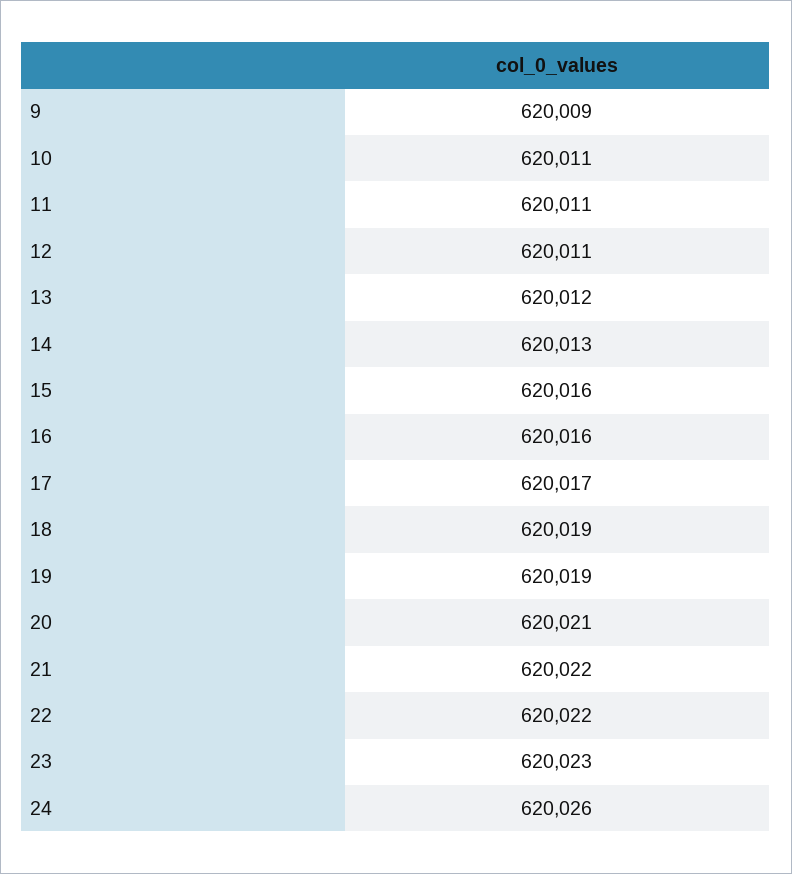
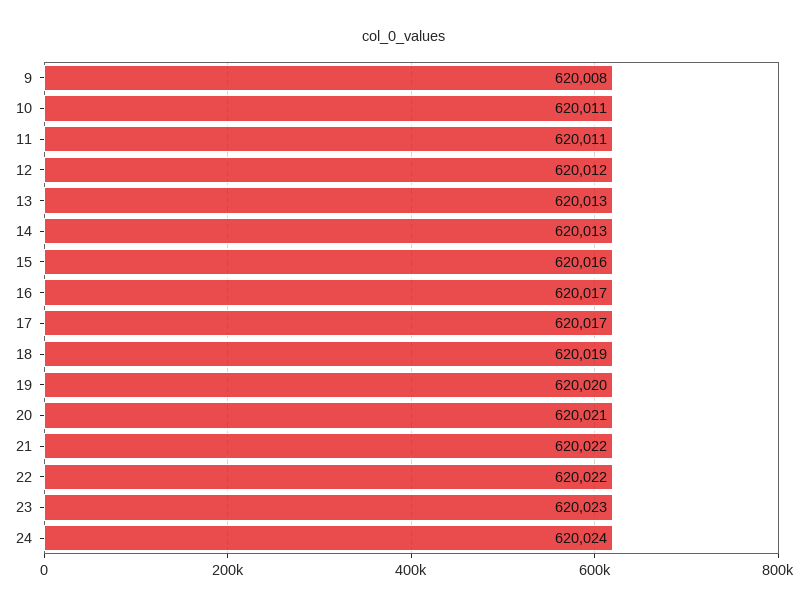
  {
-   "9": 620009,
+   "9": 620008,
    "10": 620011,
    "11": 620011,
-   "12": 620011,
+   "12": 620012,
-   "13": 620012,
+   "13": 620013,
    "14": 620013,
    "15": 620016,
-   "16": 620016,
+   "16": 620017,
    "17": 620017,
    "18": 620019,
-   "19": 620019,
+   "19": 620020,
    "20": 620021,
    "21": 620022,
    "22": 620022,
    "23": 620023,
-   "24": 620026
+   "24": 620024
  }

